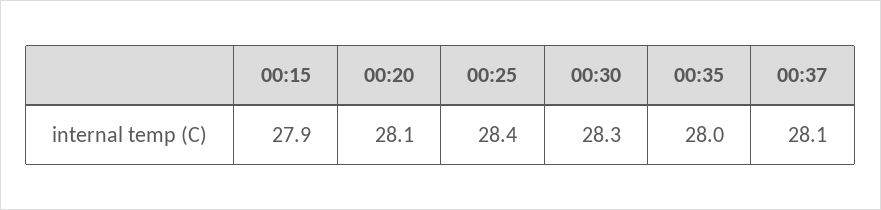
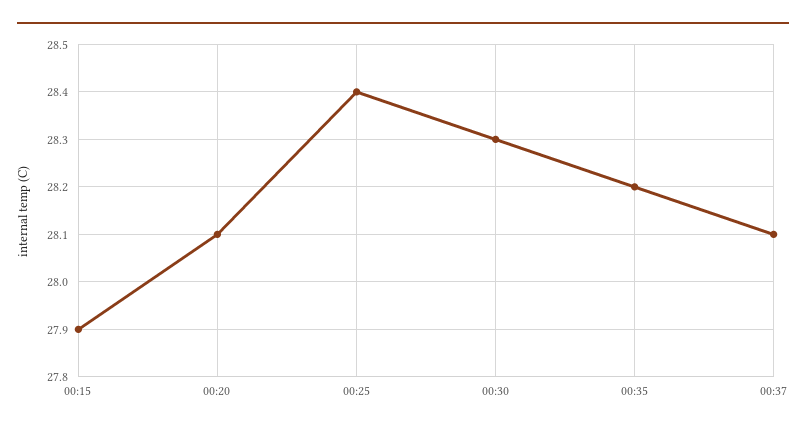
  {
    "00:15": 27.9,
    "00:20": 28.1,
    "00:25": 28.4,
    "00:30": 28.3,
-   "00:35": 28,
+   "00:35": 28.2,
    "00:37": 28.1
  }

